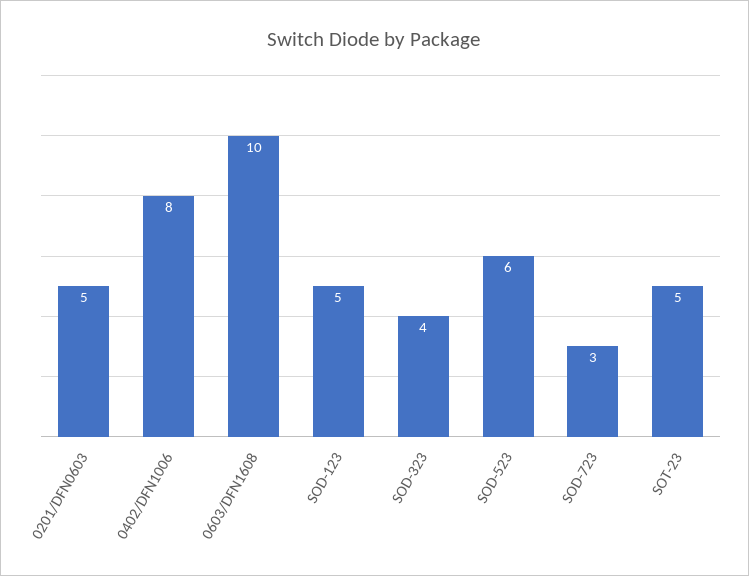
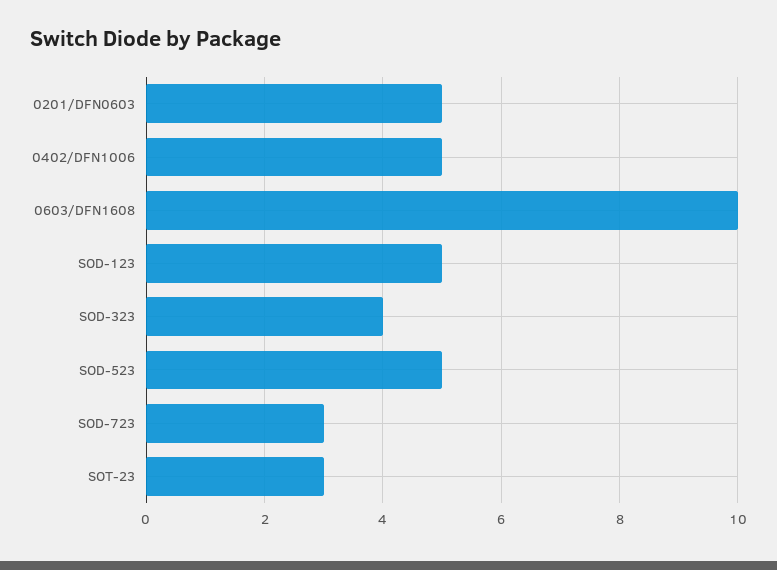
  {
    "0201/DFN0603": 5,
-   "0402/DFN1006": 8,
+   "0402/DFN1006": 5,
    "0603/DFN1608": 10,
    "SOD-123": 5,
    "SOD-323": 4,
-   "SOD-523": 6,
+   "SOD-523": 5,
    "SOD-723": 3,
-   "SOT-23": 5
+   "SOT-23": 3
  }

